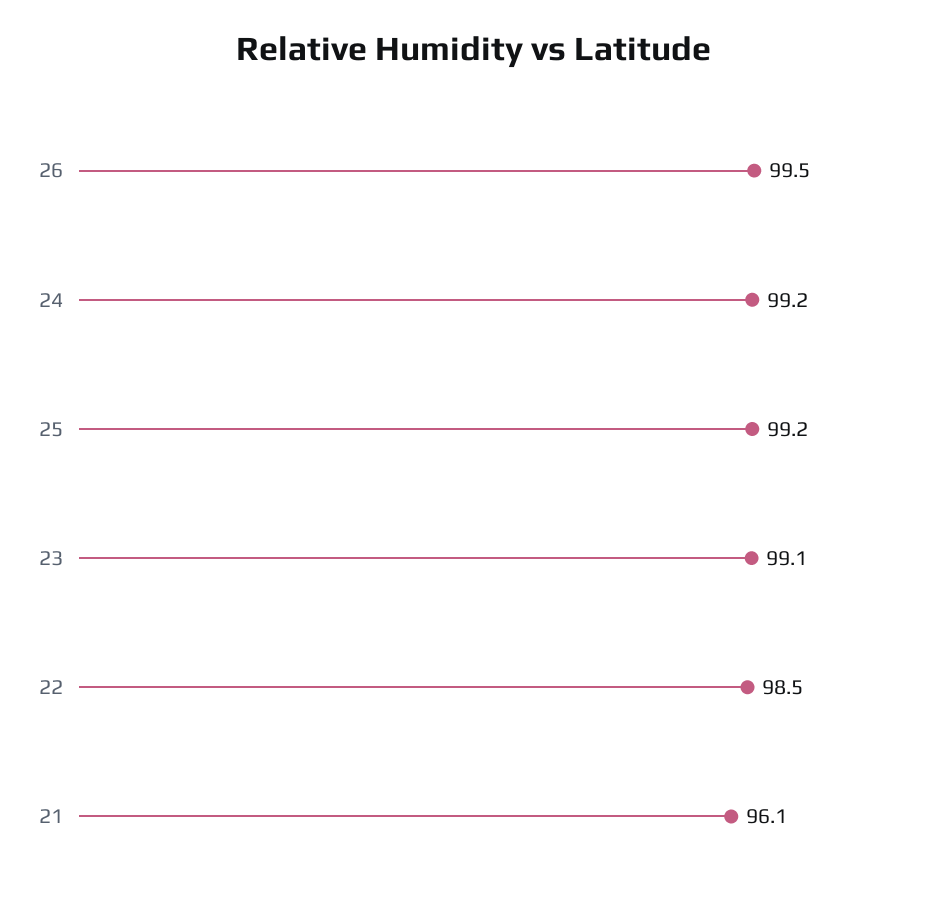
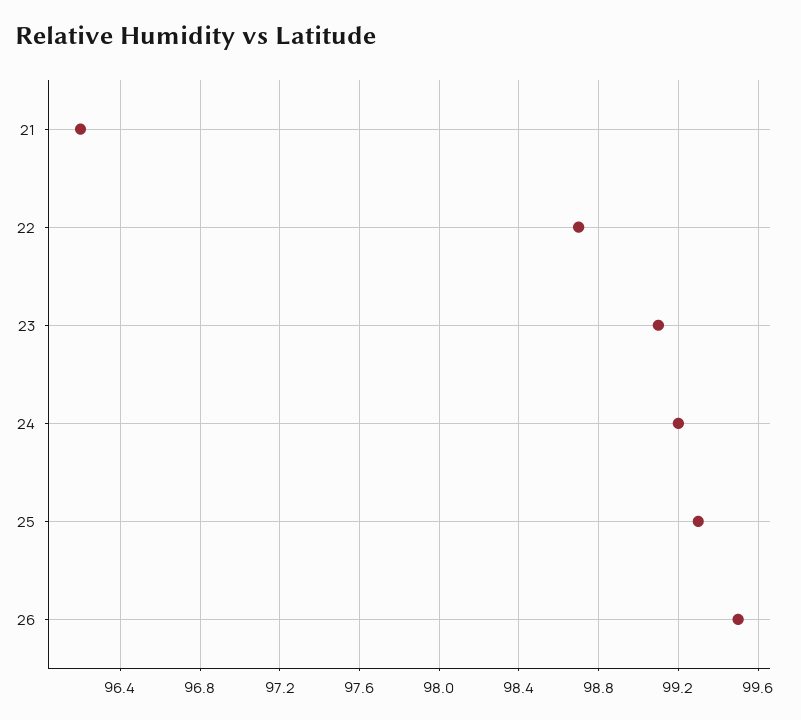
  {
    "26": 99.5,
    "24": 99.2,
-   "25": 99.2,
+   "25": 99.3,
    "23": 99.1,
-   "22": 98.5,
+   "22": 98.7,
-   "21": 96.1
+   "21": 96.2
  }

